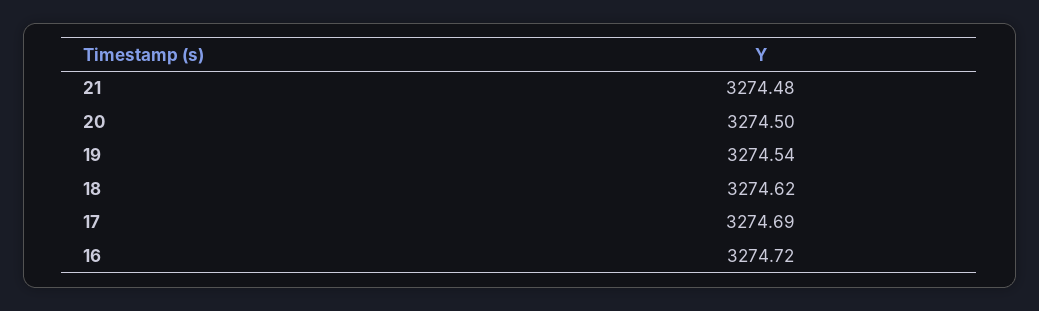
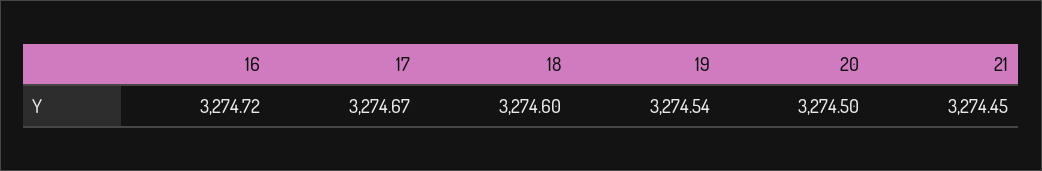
  {
-   "21": 3274.48,
+   "21": 3274.45,
    "20": 3274.5,
    "19": 3274.54,
-   "18": 3274.62,
+   "18": 3274.6,
-   "17": 3274.69,
+   "17": 3274.67,
    "16": 3274.72
  }

